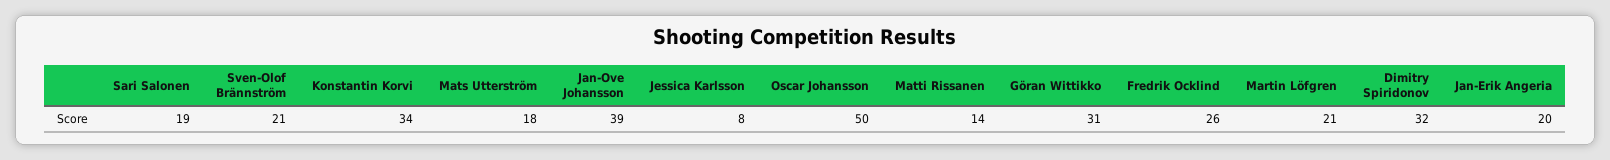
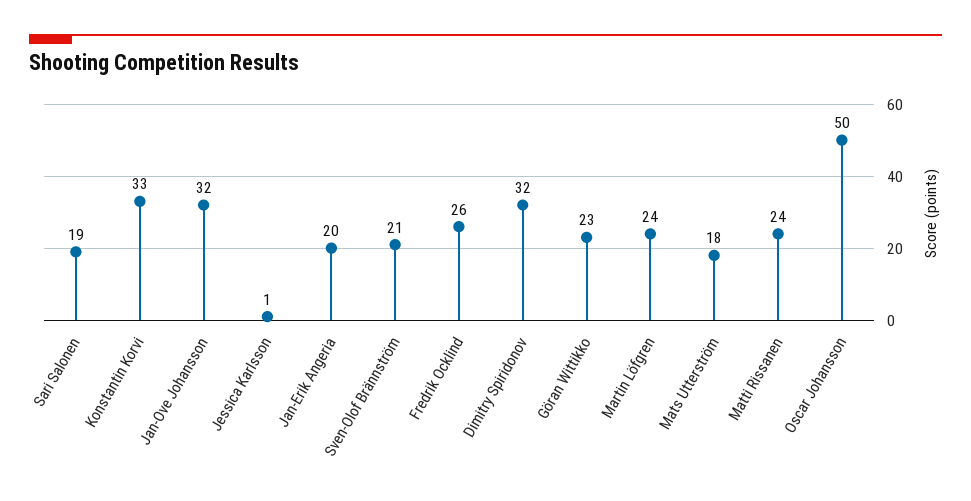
  {
    "Sari Salonen": 19,
    "Sven-Olof Brännström": 21,
-   "Konstantin Korvi": 34,
+   "Konstantin Korvi": 33,
    "Mats Utterström": 18,
-   "Jan-Ove Johansson": 39,
+   "Jan-Ove Johansson": 32,
-   "Jessica Karlsson": 8,
+   "Jessica Karlsson": 1,
    "Oscar Johansson": 50,
-   "Matti Rissanen": 14,
+   "Matti Rissanen": 24,
-   "Göran Wittikko": 31,
+   "Göran Wittikko": 23,
    "Fredrik Ocklind": 26,
-   "Martin Löfgren": 21,
+   "Martin Löfgren": 24,
    "Dimitry Spiridonov": 32,
    "Jan-Erik Angeria": 20
  }

